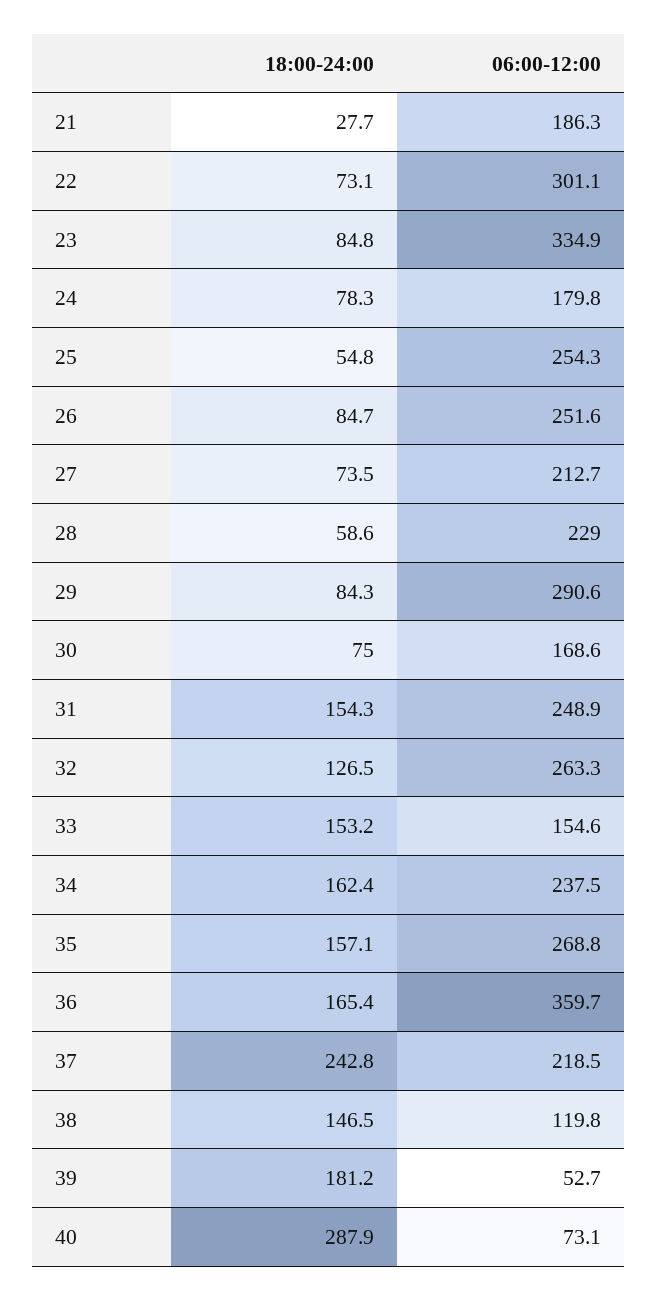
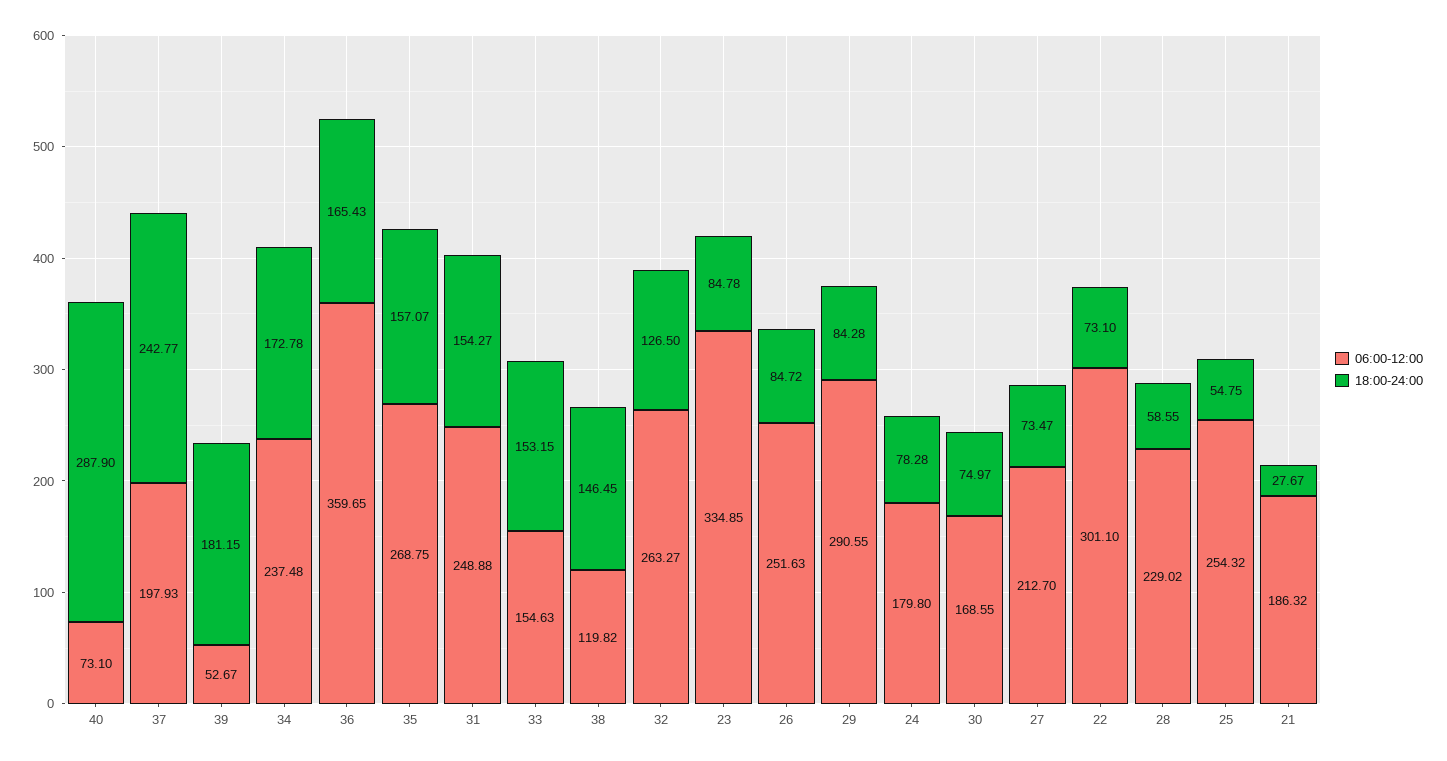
  {
    "18:00-24:00": {
      "21": 27.67,
      "22": 73.1,
      "23": 84.78,
      "24": 78.28,
      "25": 54.75,
      "26": 84.72,
      "27": 73.47,
      "28": 58.55,
      "29": 84.28,
      "30": 74.97,
      "31": 154.27,
      "32": 126.5,
      "33": 153.15,
-     "34": 162.4,
+     "34": 172.78,
      "35": 157.07,
      "36": 165.43,
      "37": 242.77,
      "38": 146.45,
      "39": 181.15,
      "40": 287.9
    },
    "06:00-12:00": {
      "21": 186.32,
      "22": 301.1,
      "23": 334.85,
      "24": 179.8,
      "25": 254.32,
      "26": 251.63,
      "27": 212.7,
      "28": 229.02,
      "29": 290.55,
      "30": 168.55,
      "31": 248.88,
      "32": 263.27,
      "33": 154.63,
      "34": 237.48,
      "35": 268.75,
      "36": 359.65,
-     "37": 218.5,
+     "37": 197.93,
      "38": 119.82,
      "39": 52.67,
      "40": 73.1
    }
  }

